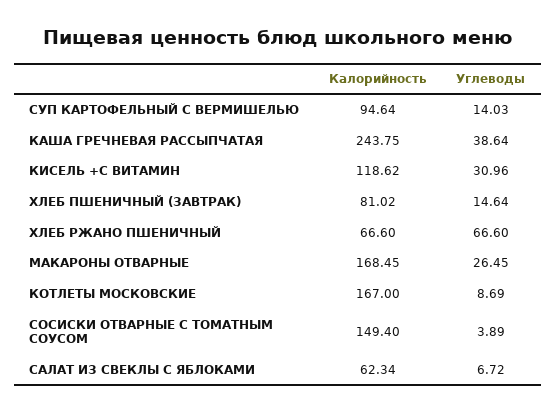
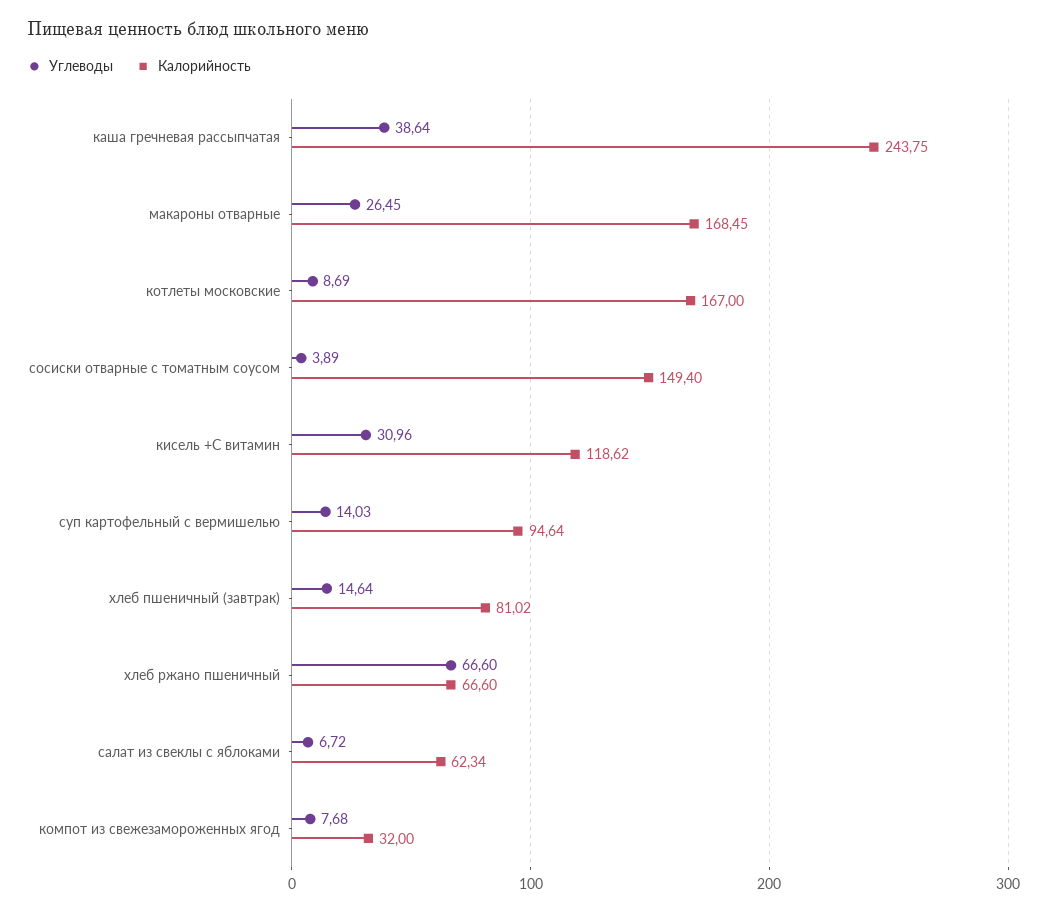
  {
    "Калорийность": {
      "СУП КАРТОФЕЛЬНЫЙ С ВЕРМИШЕЛЬЮ": 94.64,
      "КАША ГРЕЧНЕВАЯ РАССЫПЧАТАЯ": 243.75,
      "КИСЕЛЬ +С ВИТАМИН": 118.62,
      "ХЛЕБ ПШЕНИЧНЫЙ (ЗАВТРАК)": 81.02,
      "ХЛЕБ РЖАНО ПШЕНИЧНЫЙ": 66.6,
      "МАКАРОНЫ ОТВАРНЫЕ": 168.45,
      "КОТЛЕТЫ МОСКОВСКИЕ": 167,
      "СОСИСКИ ОТВАРНЫЕ С ТОМАТНЫМ СОУСОМ": 149.4,
-     "САЛАТ ИЗ СВЕКЛЫ С ЯБЛОКАМИ": 62.34
+     "САЛАТ ИЗ СВЕКЛЫ С ЯБЛОКАМИ": 62.34,
+     "компот из свежезамороженных ягод": 32
    },
    "Углеводы": {
      "СУП КАРТОФЕЛЬНЫЙ С ВЕРМИШЕЛЬЮ": 14.03,
      "КАША ГРЕЧНЕВАЯ РАССЫПЧАТАЯ": 38.64,
      "КИСЕЛЬ +С ВИТАМИН": 30.96,
      "ХЛЕБ ПШЕНИЧНЫЙ (ЗАВТРАК)": 14.64,
      "ХЛЕБ РЖАНО ПШЕНИЧНЫЙ": 66.6,
      "МАКАРОНЫ ОТВАРНЫЕ": 26.45,
      "КОТЛЕТЫ МОСКОВСКИЕ": 8.69,
      "СОСИСКИ ОТВАРНЫЕ С ТОМАТНЫМ СОУСОМ": 3.89,
-     "САЛАТ ИЗ СВЕКЛЫ С ЯБЛОКАМИ": 6.72
+     "САЛАТ ИЗ СВЕКЛЫ С ЯБЛОКАМИ": 6.72,
+     "компот из свежезамороженных ягод": 7.68
    }
  }

